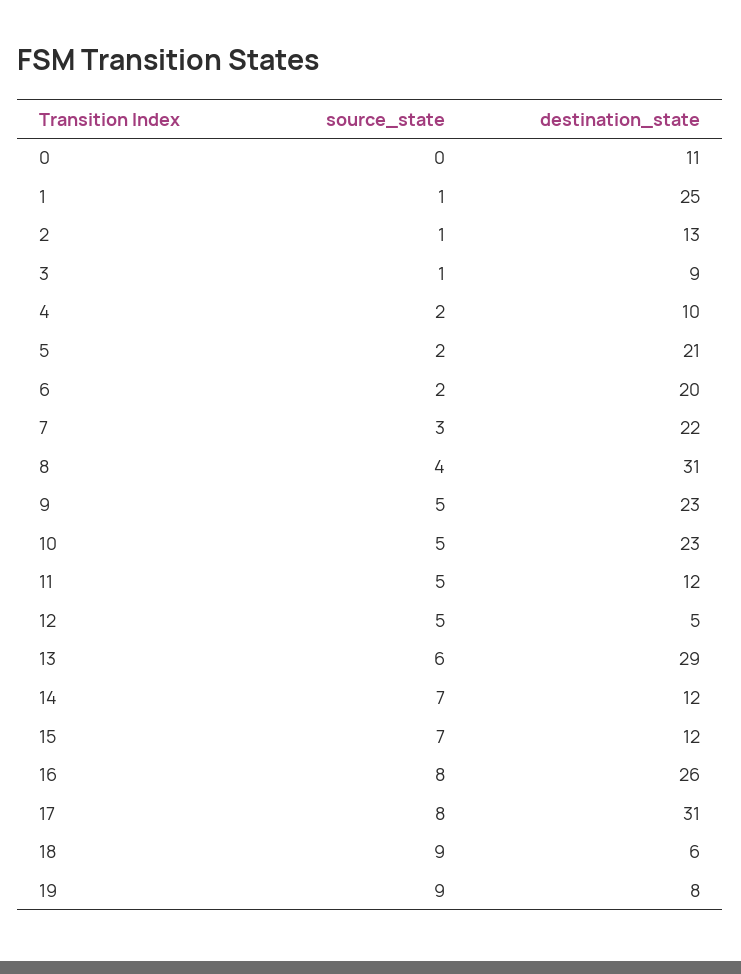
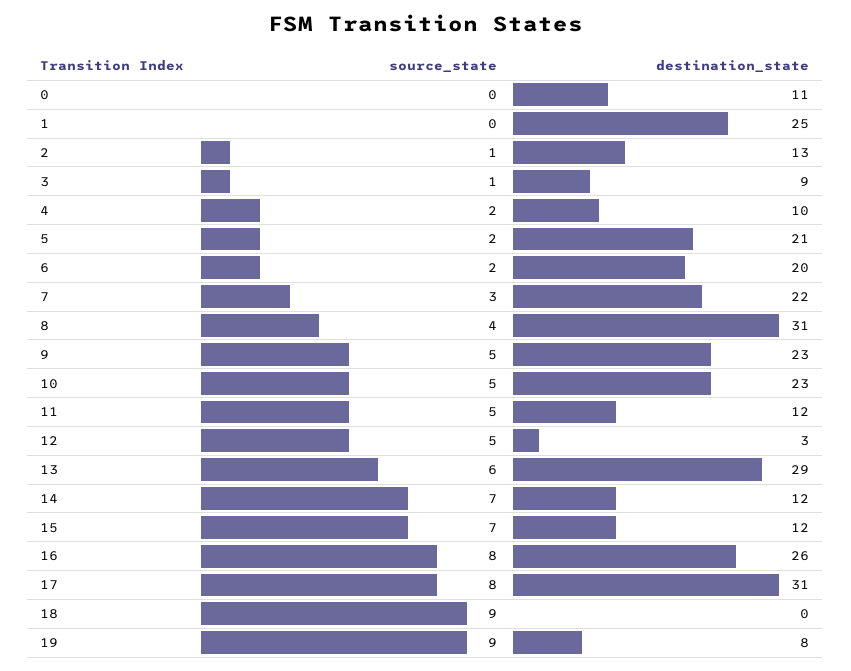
  {
    "source_state": {
      "0": 0,
-     "1": 1,
+     "1": 0,
      "2": 1,
      "3": 1,
      "4": 2,
      "5": 2,
      "6": 2,
      "7": 3,
      "8": 4,
      "9": 5,
      "10": 5,
      "11": 5,
      "12": 5,
      "13": 6,
      "14": 7,
      "15": 7,
      "16": 8,
      "17": 8,
      "18": 9,
      "19": 9
    },
    "destination_state": {
      "0": 11,
      "1": 25,
      "2": 13,
      "3": 9,
      "4": 10,
      "5": 21,
      "6": 20,
      "7": 22,
      "8": 31,
      "9": 23,
      "10": 23,
      "11": 12,
-     "12": 5,
+     "12": 3,
      "13": 29,
      "14": 12,
      "15": 12,
      "16": 26,
      "17": 31,
-     "18": 6,
+     "18": 0,
      "19": 8
    }
  }

